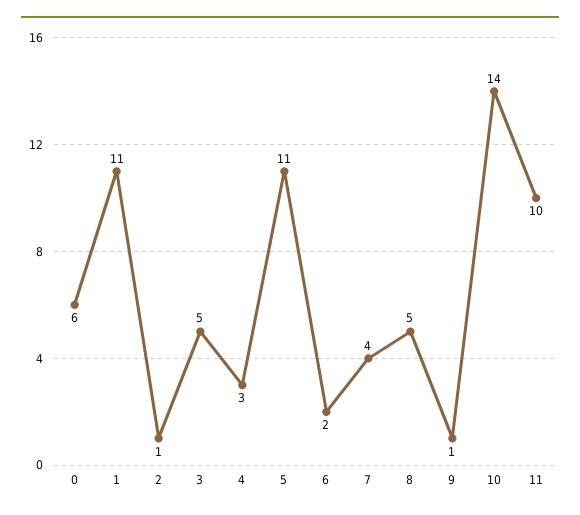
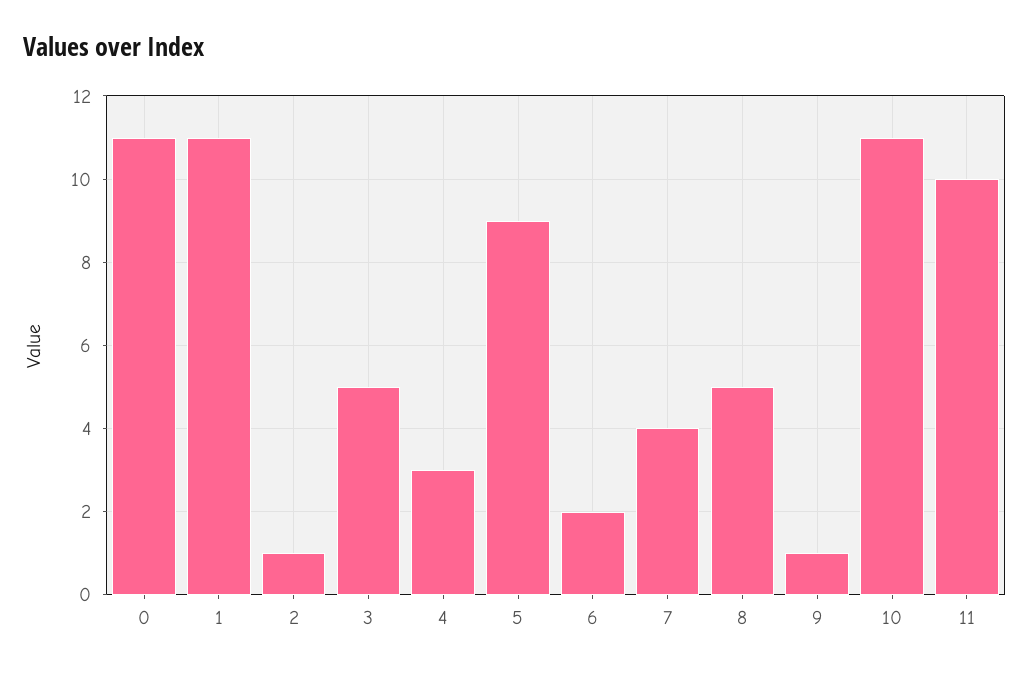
  {
-   "0": 6,
+   "0": 11,
    "1": 11,
    "2": 1,
    "3": 5,
    "4": 3,
-   "5": 11,
+   "5": 9,
    "6": 2,
    "7": 4,
    "8": 5,
    "9": 1,
-   "10": 14,
+   "10": 11,
    "11": 10
  }

